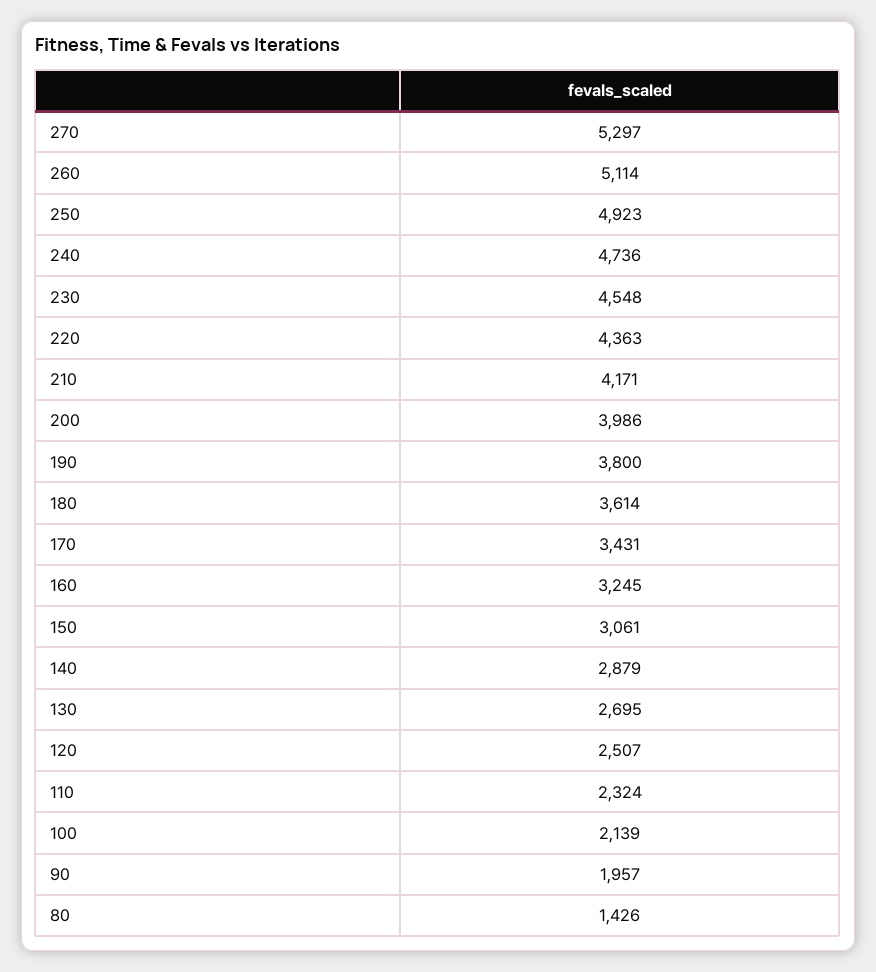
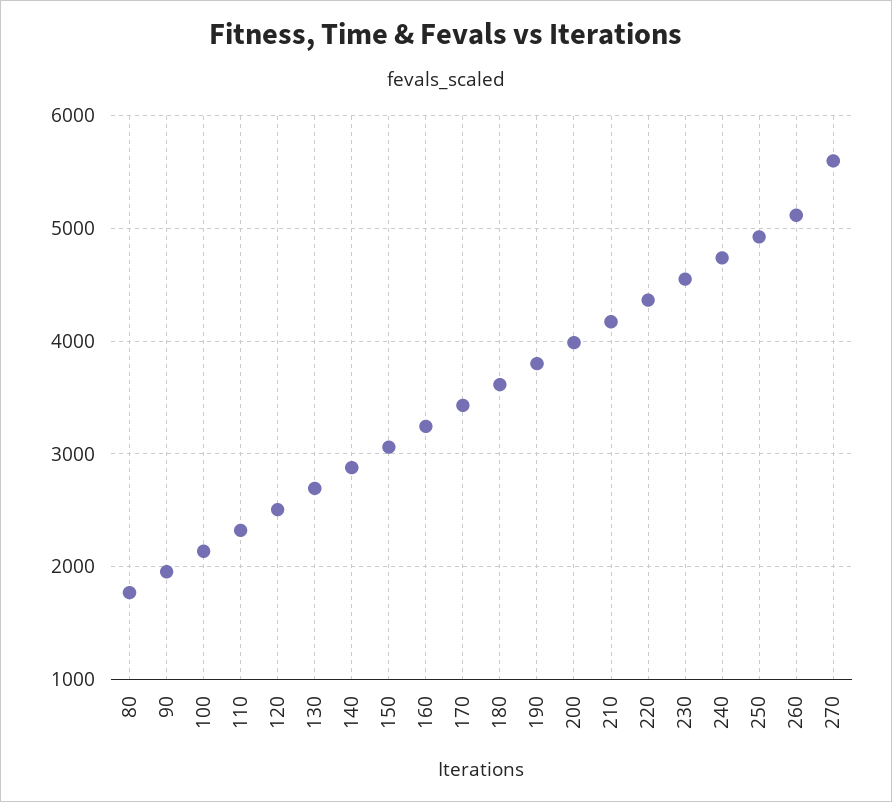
  {
-   "270": 5297,
+   "270": 5600,
    "260": 5114,
    "250": 4923,
    "240": 4736,
    "230": 4548,
    "220": 4363,
    "210": 4171,
    "200": 3986,
    "190": 3800,
    "180": 3614,
    "170": 3431,
    "160": 3245,
    "150": 3061,
    "140": 2879,
    "130": 2695,
    "120": 2507,
    "110": 2324,
    "100": 2139,
    "90": 1957,
-   "80": 1426
+   "80": 1800
  }

